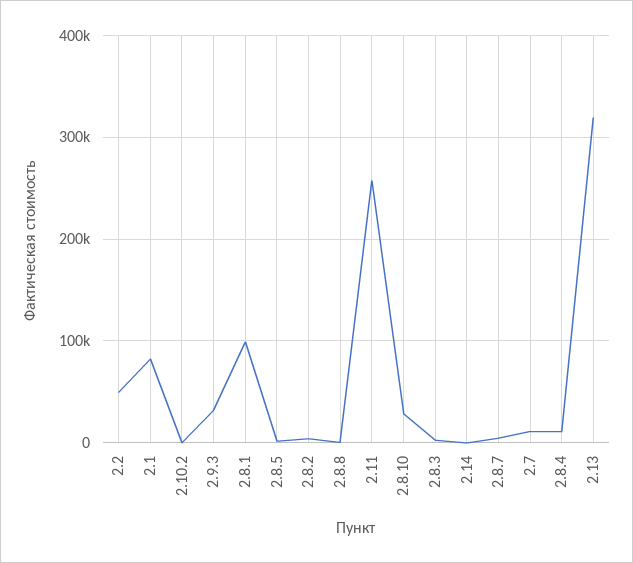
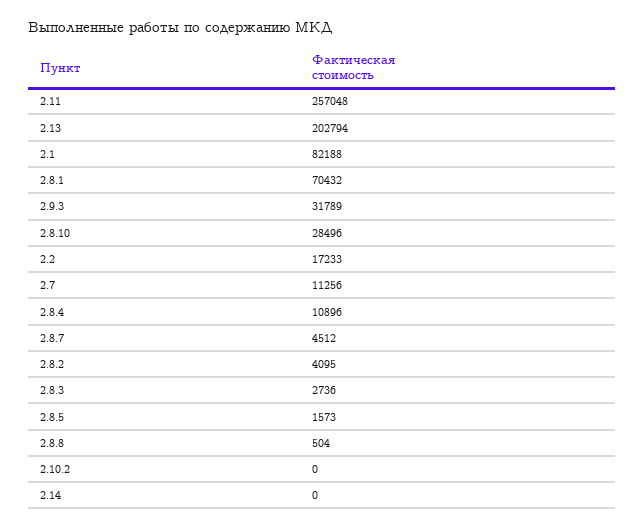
  {
-   "2.2": 50000,
+   "2.2": 17233,
    "2.1": 82188,
    "2.10.2": 0,
    "2.9.3": 31789,
-   "2.8.1": 100000,
+   "2.8.1": 70432,
    "2.8.5": 1573,
    "2.8.2": 4095,
    "2.8.8": 504,
    "2.11": 257048,
    "2.8.10": 28496,
    "2.8.3": 2736,
    "2.14": 0,
    "2.8.7": 4512,
    "2.7": 11256,
    "2.8.4": 10896,
-   "2.13": 320000
+   "2.13": 202794
  }

